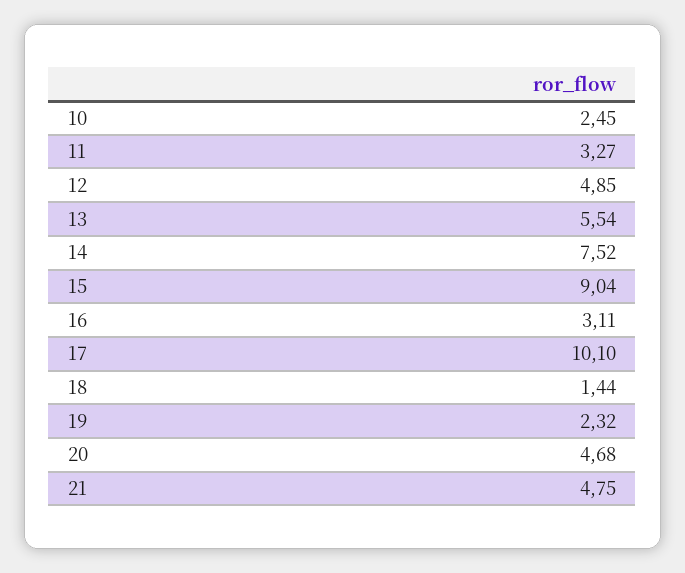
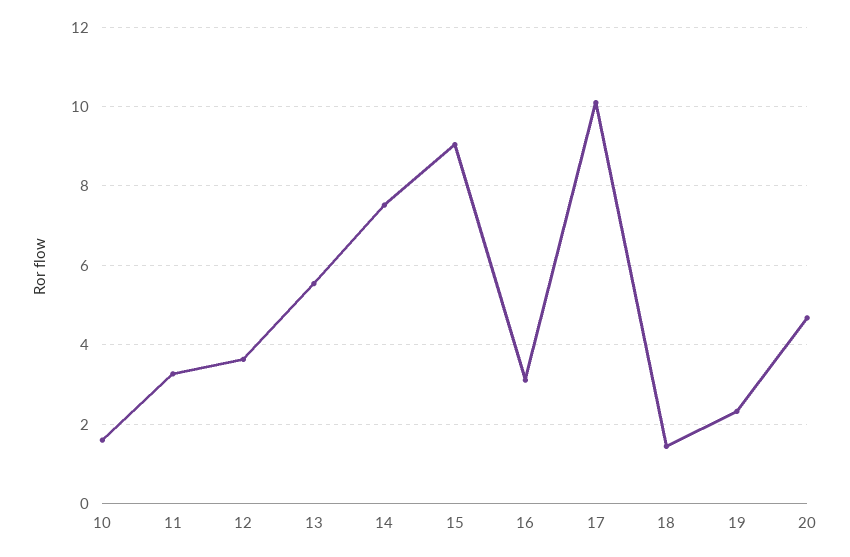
  {
-   "10": 2.45,
+   "10": 1.6,
    "11": 3.27,
-   "12": 4.85,
+   "12": 3.6,
    "13": 5.54,
    "14": 7.52,
    "15": 9.04,
    "16": 3.11,
    "17": 10.1,
    "18": 1.44,
    "19": 2.32,
-   "20": 4.68,
+   "20": 4.68
-   "21": 4.75
  }

